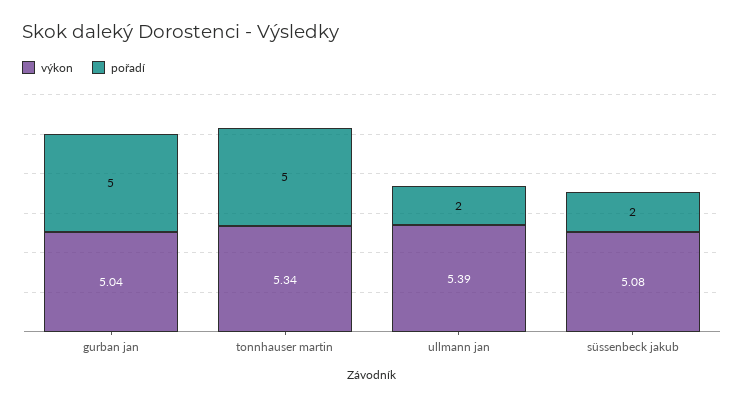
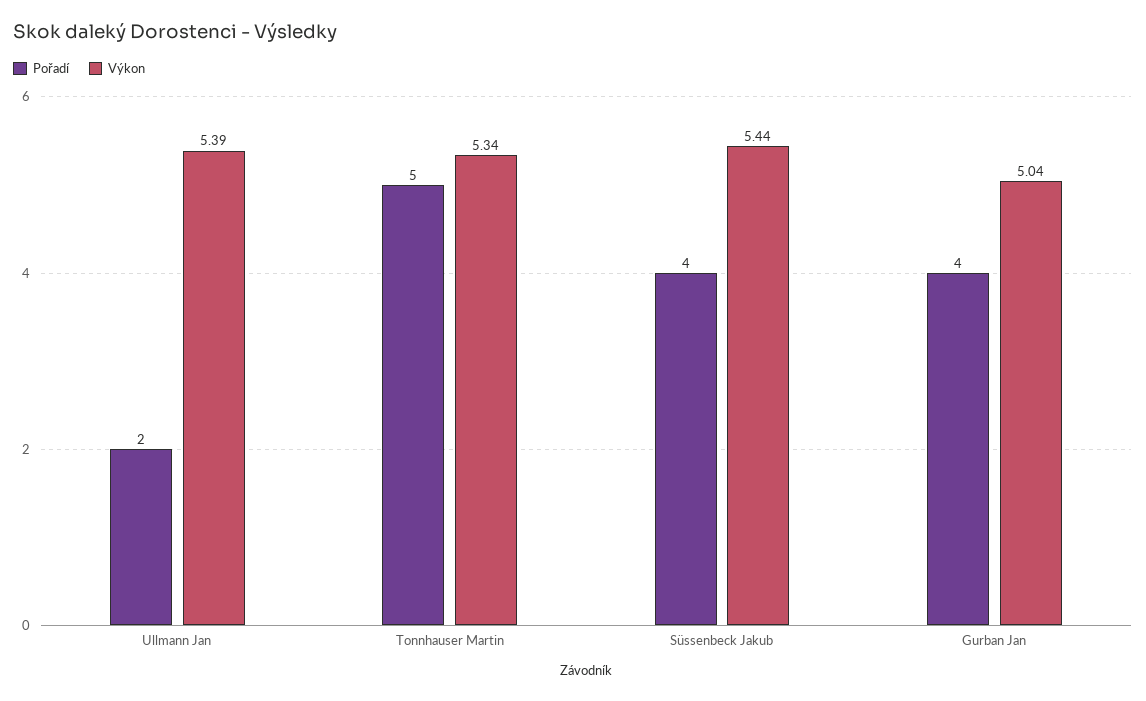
  {
    "výkon": {
      "gurban jan": 5.04,
      "tonnhauser martin": 5.34,
      "ullmann jan": 5.39,
-     "süssenbeck jakub": 5.08
+     "süssenbeck jakub": 5.44
    },
    "pořadí": {
-     "gurban jan": 5,
+     "gurban jan": 4,
      "tonnhauser martin": 5,
      "ullmann jan": 2,
-     "süssenbeck jakub": 2
+     "süssenbeck jakub": 4
    }
  }

